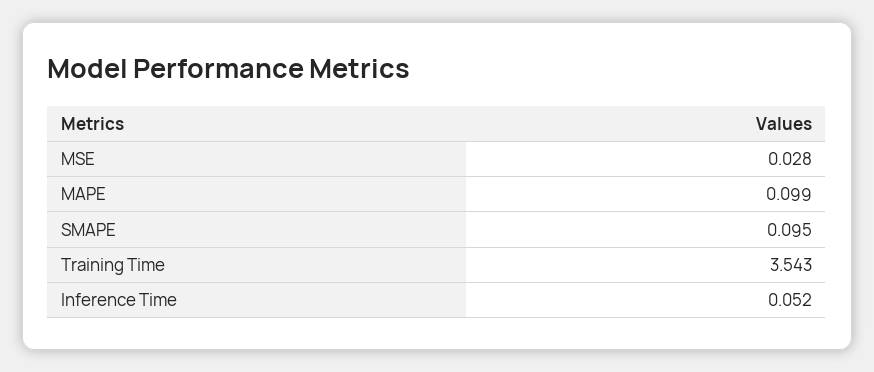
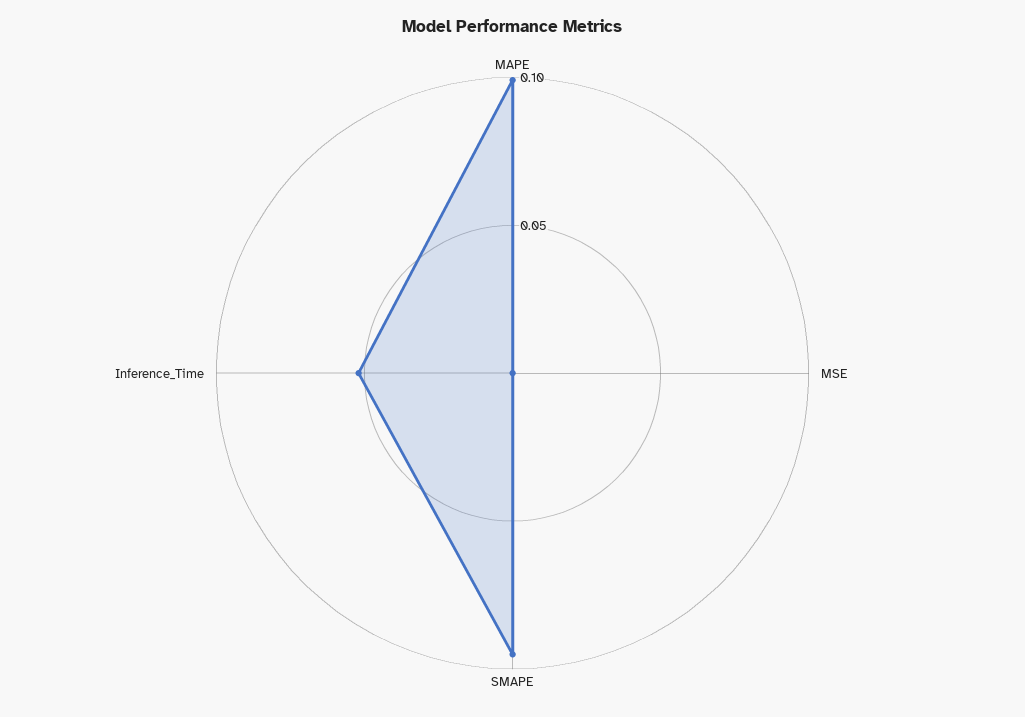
  {
-   "MSE": 0.028,
+   "MSE": 0,
    "MAPE": 0.099,
    "SMAPE": 0.095,
-   "Training Time": 3.543,
    "Inference Time": 0.052
  }

